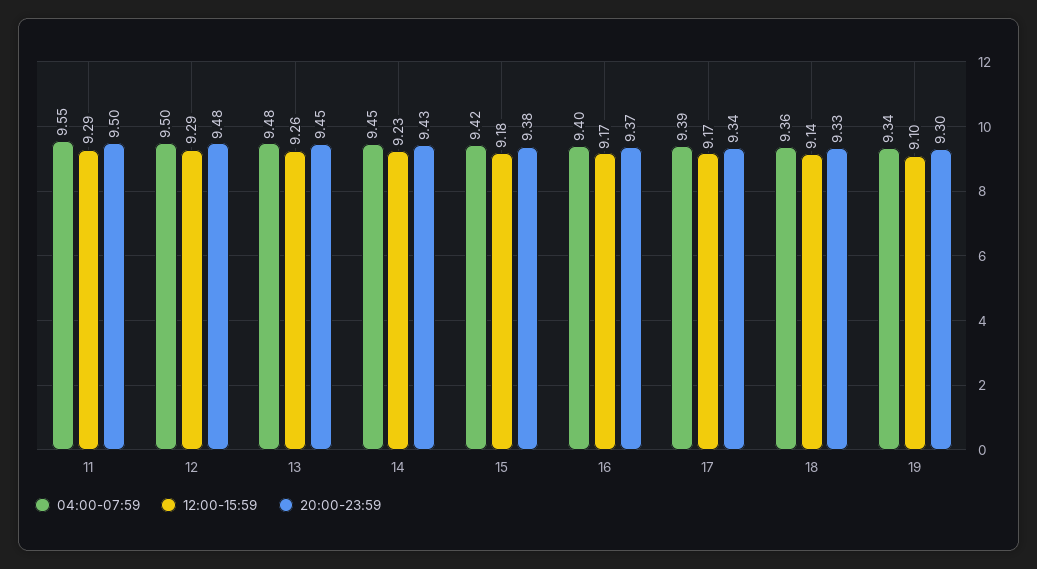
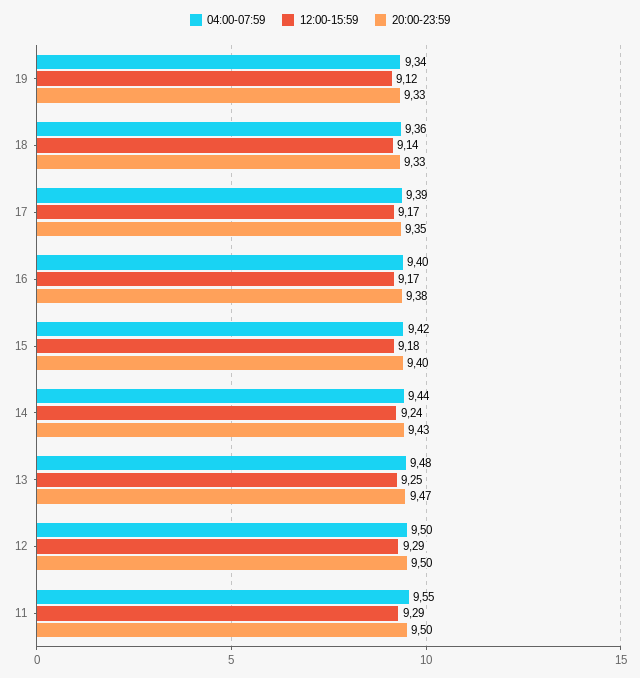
  {
    "04:00-07:59": {
      "11": 9.55,
      "12": 9.5,
      "13": 9.48,
-     "14": 9.45,
+     "14": 9.44,
      "15": 9.42,
      "16": 9.4,
      "17": 9.39,
      "18": 9.36,
      "19": 9.34
    },
    "12:00-15:59": {
      "11": 9.29,
      "12": 9.29,
-     "13": 9.26,
+     "13": 9.25,
-     "14": 9.23,
+     "14": 9.24,
      "15": 9.18,
      "16": 9.17,
      "17": 9.17,
      "18": 9.14,
-     "19": 9.1
+     "19": 9.12
    },
    "20:00-23:59": {
      "11": 9.5,
-     "12": 9.48,
+     "12": 9.5,
-     "13": 9.45,
+     "13": 9.47,
      "14": 9.43,
-     "15": 9.38,
+     "15": 9.4,
-     "16": 9.37,
+     "16": 9.38,
-     "17": 9.34,
+     "17": 9.35,
      "18": 9.33,
-     "19": 9.3
+     "19": 9.33
    }
  }

